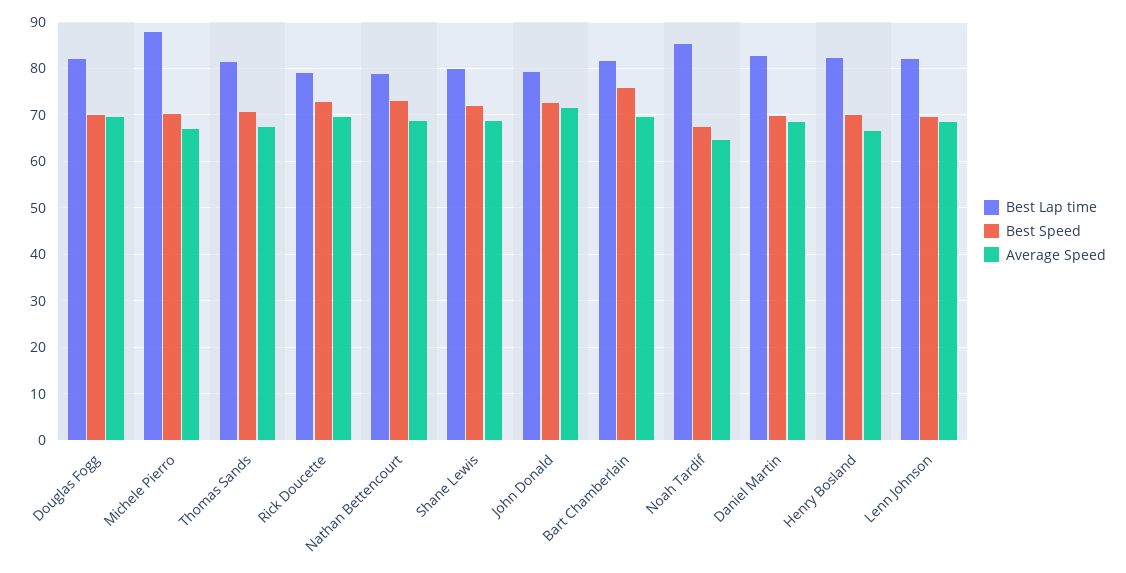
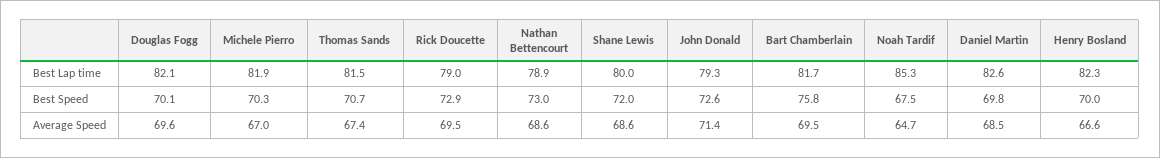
  {
    "Best Lap time": {
      "Douglas Fogg": 82.1,
-     "Michele Pierro": 88,
+     "Michele Pierro": 81.9,
      "Thomas Sands": 81.5,
      "Rick Doucette": 79,
      "Nathan Bettencourt": 78.9,
      "Shane Lewis": 80,
      "John Donald": 79.3,
      "Bart Chamberlain": 81.7,
      "Noah Tardif": 85.3,
      "Daniel Martin": 82.6,
-     "Henry Bosland": 82.3,
+     "Henry Bosland": 82.3
-     "Lenn Johnson": 82
    },
    "Best Speed": {
      "Douglas Fogg": 70.1,
      "Michele Pierro": 70.3,
      "Thomas Sands": 70.7,
      "Rick Doucette": 72.9,
      "Nathan Bettencourt": 73,
      "Shane Lewis": 72,
      "John Donald": 72.6,
      "Bart Chamberlain": 75.8,
      "Noah Tardif": 67.5,
      "Daniel Martin": 69.8,
-     "Henry Bosland": 70,
+     "Henry Bosland": 70
-     "Lenn Johnson": 70
    },
    "Average Speed": {
      "Douglas Fogg": 69.6,
      "Michele Pierro": 67,
      "Thomas Sands": 67.4,
      "Rick Doucette": 69.5,
      "Nathan Bettencourt": 68.6,
      "Shane Lewis": 68.6,
      "John Donald": 71.4,
      "Bart Chamberlain": 69.5,
      "Noah Tardif": 64.7,
      "Daniel Martin": 68.5,
-     "Henry Bosland": 66.6,
+     "Henry Bosland": 66.6
-     "Lenn Johnson": 68
    }
  }

